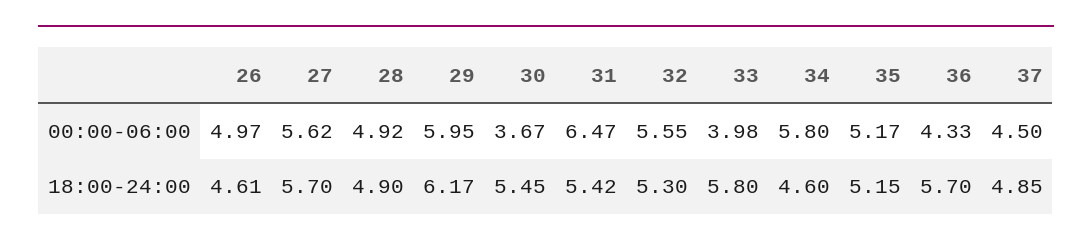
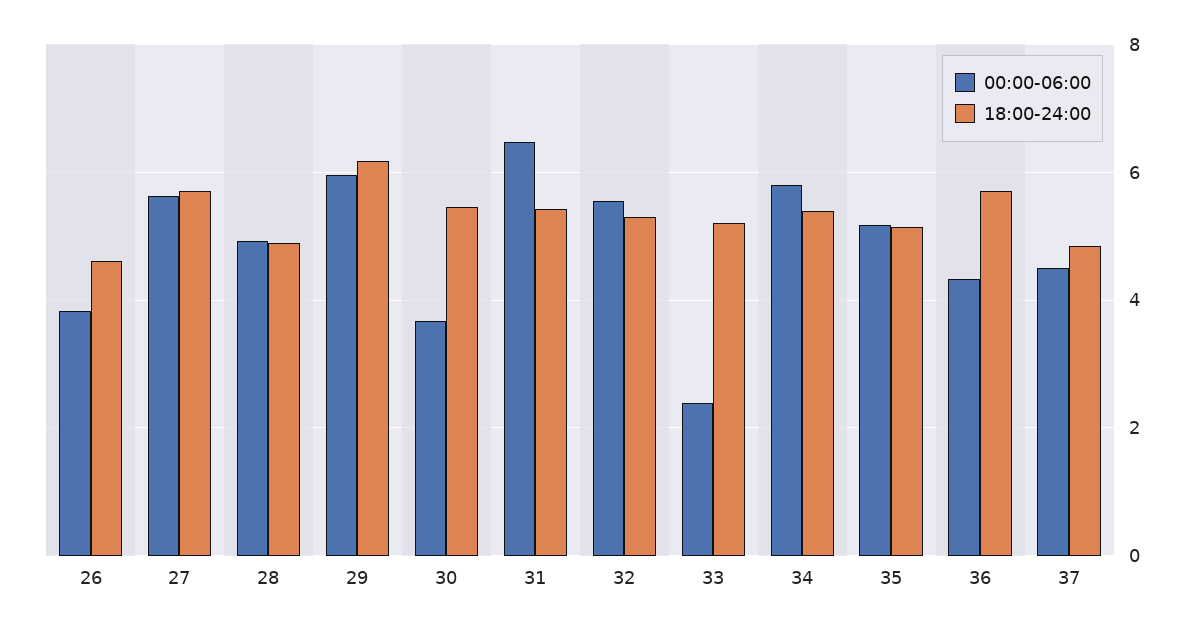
  {
    "00:00-06:00": {
-     "26": 4.97,
+     "26": 3.8,
      "27": 5.62,
      "28": 4.92,
      "29": 5.95,
      "30": 3.67,
      "31": 6.47,
      "32": 5.55,
-     "33": 3.98,
+     "33": 2.4,
      "34": 5.8,
      "35": 5.17,
      "36": 4.33,
      "37": 4.5
    },
    "18:00-24:00": {
      "26": 4.61,
      "27": 5.7,
      "28": 4.9,
      "29": 6.17,
      "30": 5.45,
      "31": 5.42,
      "32": 5.3,
-     "33": 5.8,
+     "33": 5.2,
-     "34": 4.6,
+     "34": 5.4,
      "35": 5.15,
      "36": 5.7,
      "37": 4.85
    }
  }

